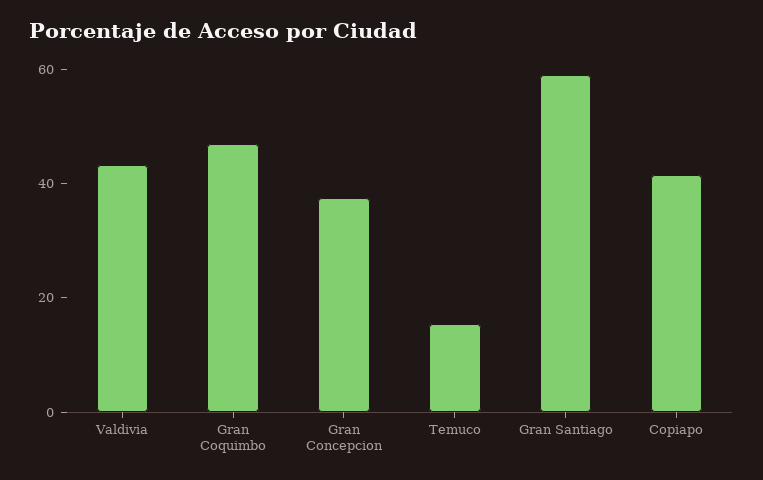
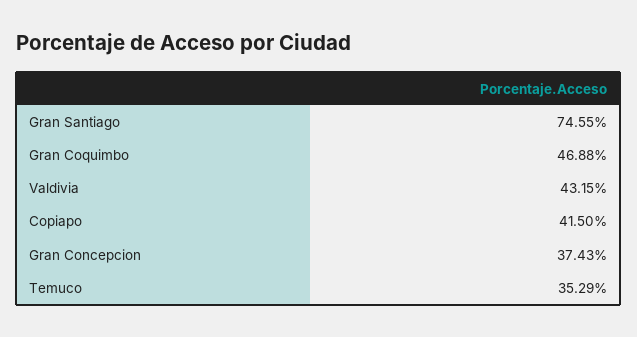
  {
    "Valdivia": 43.15,
    "Gran Coquimbo": 46.88,
    "Gran Concepcion": 37.43,
-   "Temuco": 15,
+   "Temuco": 35.29,
-   "Gran Santiago": 60,
+   "Gran Santiago": 74.55,
    "Copiapo": 41.5
  }

